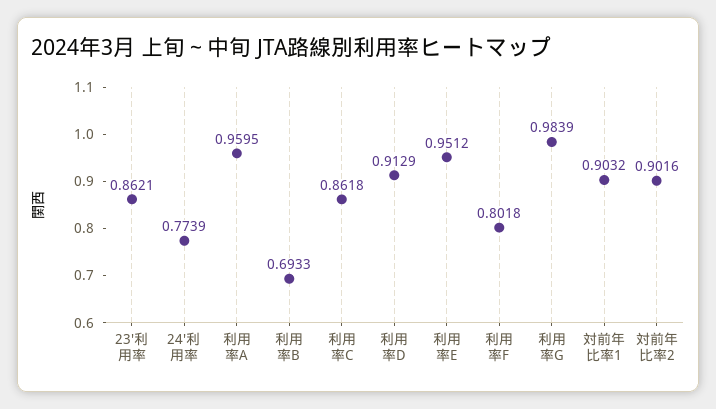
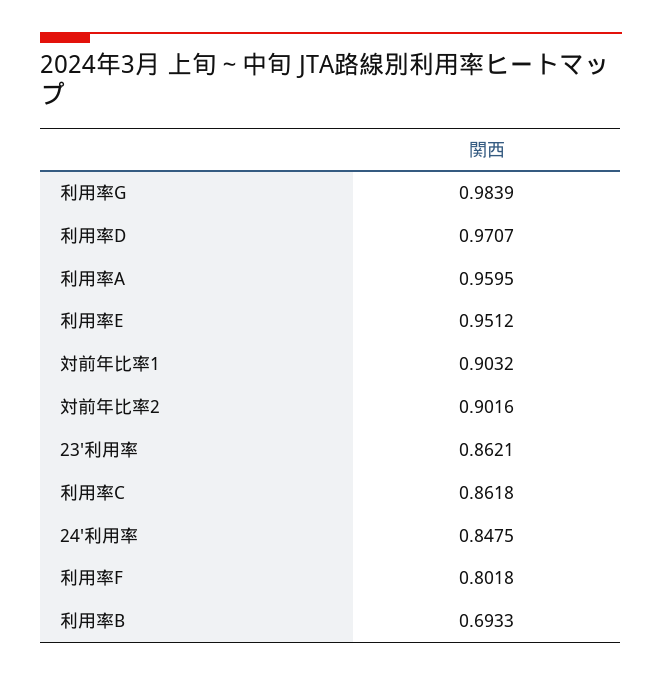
  {
    "23'利用率": 0.8621,
-   "24'利用率": 0.7739,
+   "24'利用率": 0.8475,
    "利用率A": 0.9595,
    "利用率B": 0.6933,
    "利用率C": 0.8618,
-   "利用率D": 0.9129,
+   "利用率D": 0.9707,
    "利用率E": 0.9512,
    "利用率F": 0.8018,
    "利用率G": 0.9839,
    "対前年比率1": 0.9032,
    "対前年比率2": 0.9016
  }

